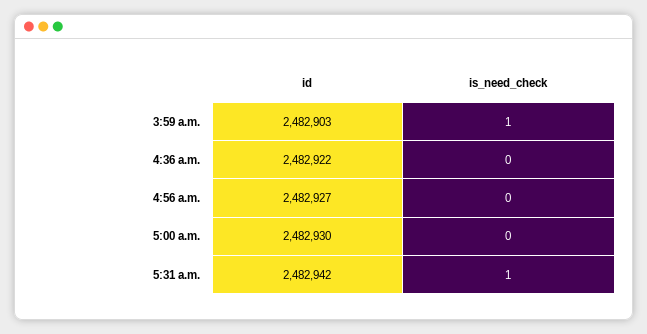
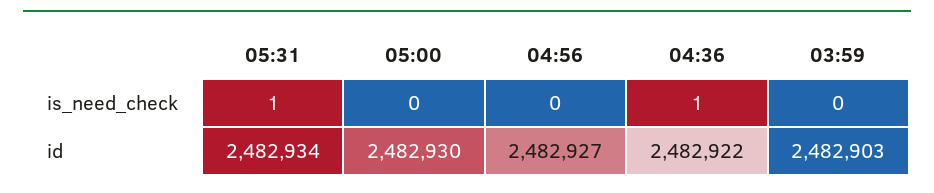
  {
    "id": {
      "3:59 a.m.": 2482903,
      "4:36 a.m.": 2482922,
      "4:56 a.m.": 2482927,
      "5:00 a.m.": 2482930,
-     "5:31 a.m.": 2482942
+     "5:31 a.m.": 2482934
    },
    "is_need_check": {
-     "3:59 a.m.": 1,
+     "3:59 a.m.": 0,
-     "4:36 a.m.": 0,
+     "4:36 a.m.": 1,
      "4:56 a.m.": 0,
      "5:00 a.m.": 0,
      "5:31 a.m.": 1
    }
  }

